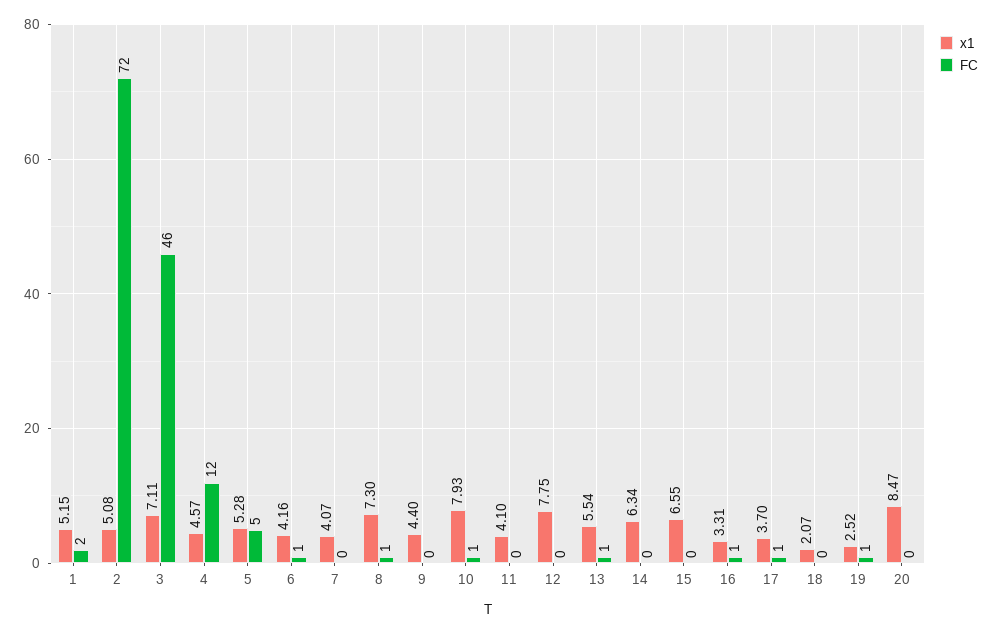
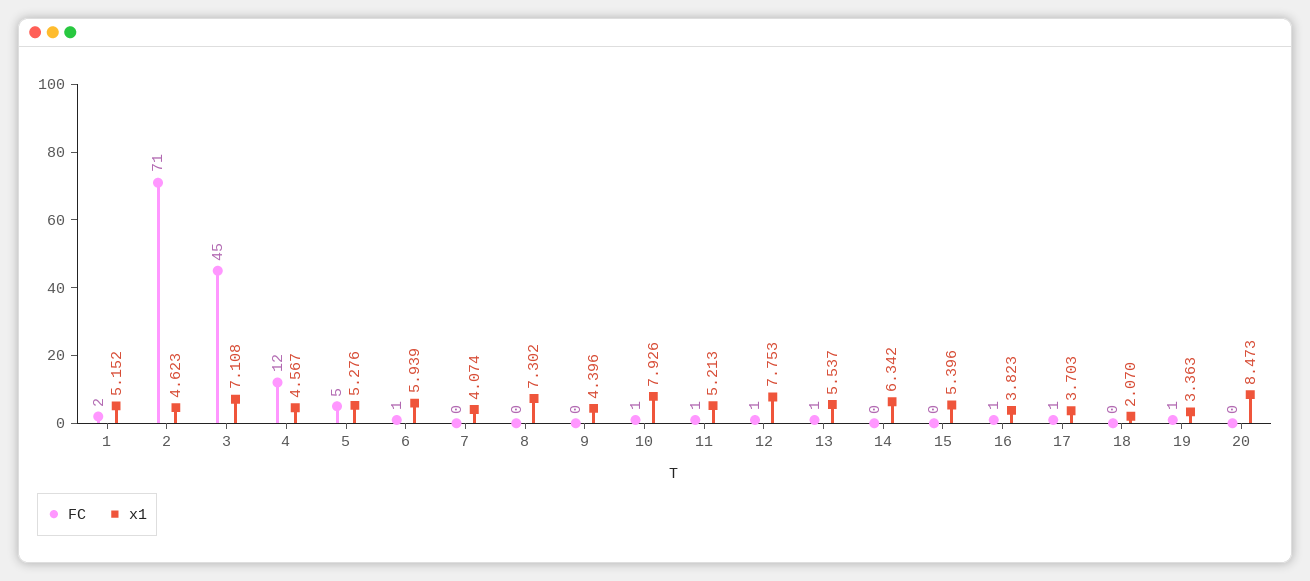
  {
    "x1": {
      "1": 5.152,
-     "2": 5.08,
+     "2": 4.623,
      "3": 7.108,
      "4": 4.567,
      "5": 5.276,
-     "6": 4.16,
+     "6": 5.939,
      "7": 4.074,
      "8": 7.302,
      "9": 4.396,
      "10": 7.926,
-     "11": 4.1,
+     "11": 5.213,
      "12": 7.753,
      "13": 5.537,
      "14": 6.342,
-     "15": 6.55,
+     "15": 5.396,
-     "16": 3.31,
+     "16": 3.823,
      "17": 3.703,
      "18": 2.07,
-     "19": 2.52,
+     "19": 3.363,
      "20": 8.473
    },
    "FC": {
      "1": 2,
-     "2": 72,
+     "2": 71,
-     "3": 46,
+     "3": 45,
      "4": 12,
      "5": 5,
      "6": 1,
      "7": 0,
-     "8": 1,
+     "8": 0,
      "9": 0,
      "10": 1,
-     "11": 0,
+     "11": 1,
-     "12": 0,
+     "12": 1,
      "13": 1,
      "14": 0,
      "15": 0,
      "16": 1,
      "17": 1,
      "18": 0,
      "19": 1,
      "20": 0
    }
  }

